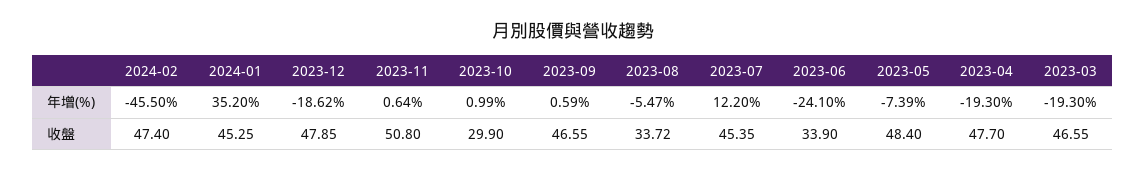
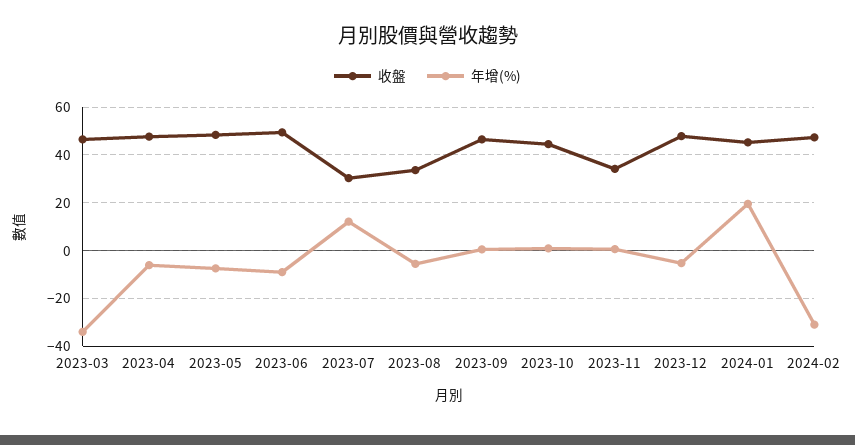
  {
    "年增(%)": {
-     "2024-02": -45.5,
+     "2024-02": -30,
-     "2024-01": 35.2,
+     "2024-01": 20,
-     "2023-12": -18.62,
+     "2023-12": -5,
      "2023-11": 0.64,
      "2023-10": 0.99,
      "2023-09": 0.59,
      "2023-08": -5.47,
      "2023-07": 12.2,
-     "2023-06": -24.1,
+     "2023-06": -10,
      "2023-05": -7.39,
-     "2023-04": -19.3,
+     "2023-04": -5,
-     "2023-03": -19.3
+     "2023-03": -35
    },
    "收盤": {
      "2024-02": 47.4,
      "2024-01": 45.25,
      "2023-12": 47.85,
-     "2023-11": 50.8,
+     "2023-11": 35,
-     "2023-10": 29.9,
+     "2023-10": 45,
      "2023-09": 46.55,
      "2023-08": 33.72,
-     "2023-07": 45.35,
+     "2023-07": 30,
-     "2023-06": 33.9,
+     "2023-06": 50,
      "2023-05": 48.4,
      "2023-04": 47.7,
      "2023-03": 46.55
    }
  }

